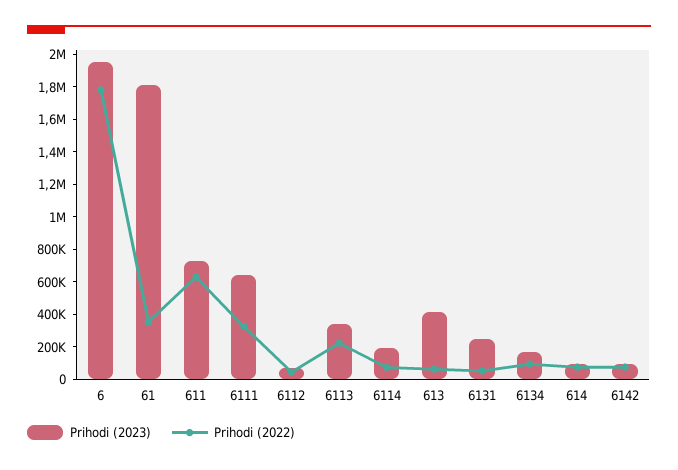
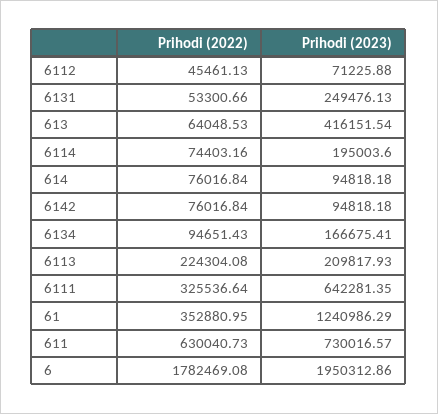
  {
    "Prihodi (2023)": {
      "6": 1950312.86,
-     "61": 1800000,
+     "61": 1240986.29,
      "611": 730016.57,
      "6111": 642281.35,
      "6112": 71225.88,
-     "6113": 350000,
+     "6113": 209817.93,
      "6114": 195003.6,
      "613": 416151.54,
      "6131": 249476.13,
      "6134": 166675.41,
      "614": 94818.18,
      "6142": 94818.18
    },
    "Prihodi (2022)": {
      "6": 1782469.08,
      "61": 352880.95,
      "611": 630040.73,
      "6111": 325536.64,
      "6112": 45461.13,
      "6113": 224304.08,
      "6114": 74403.16,
      "613": 64048.53,
      "6131": 53300.66,
      "6134": 94651.43,
      "614": 76016.84,
      "6142": 76016.84
    }
  }

